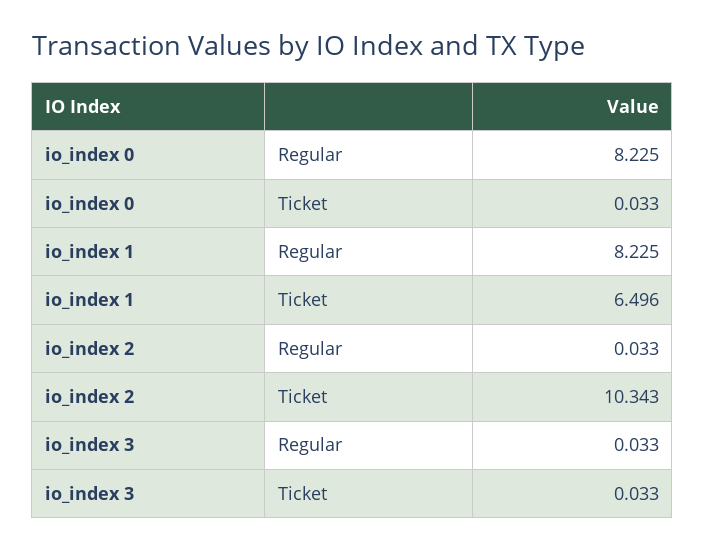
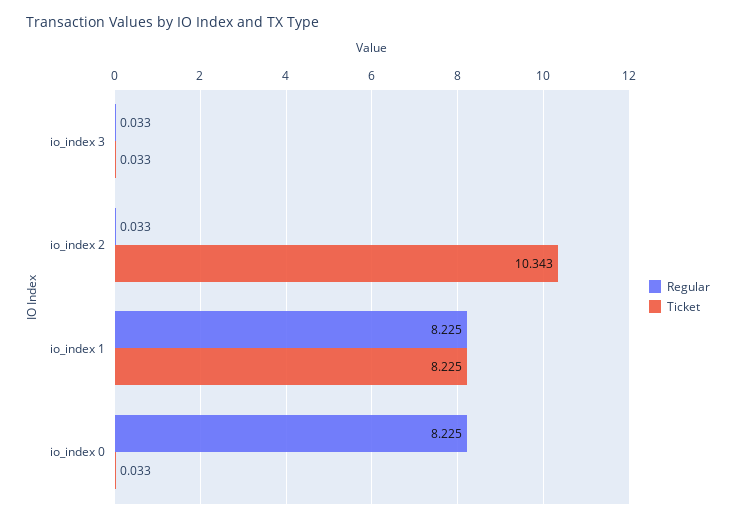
  {
    "Regular": {
      "io_index 0": 8.225,
      "io_index 1": 8.225,
      "io_index 2": 0.033,
      "io_index 3": 0.033
    },
    "Ticket": {
      "io_index 0": 0.033,
-     "io_index 1": 6.496,
+     "io_index 1": 8.225,
      "io_index 2": 10.343,
      "io_index 3": 0.033
    }
  }

